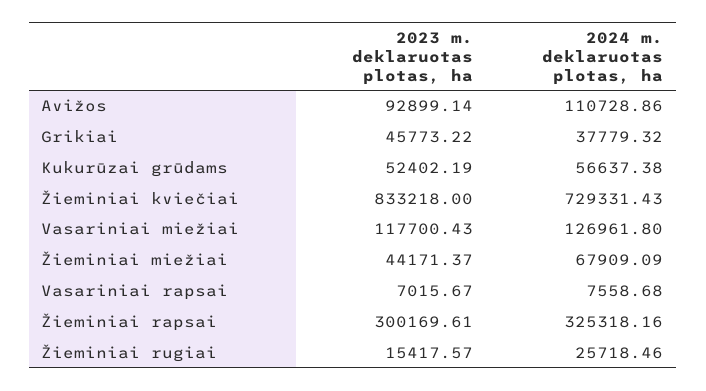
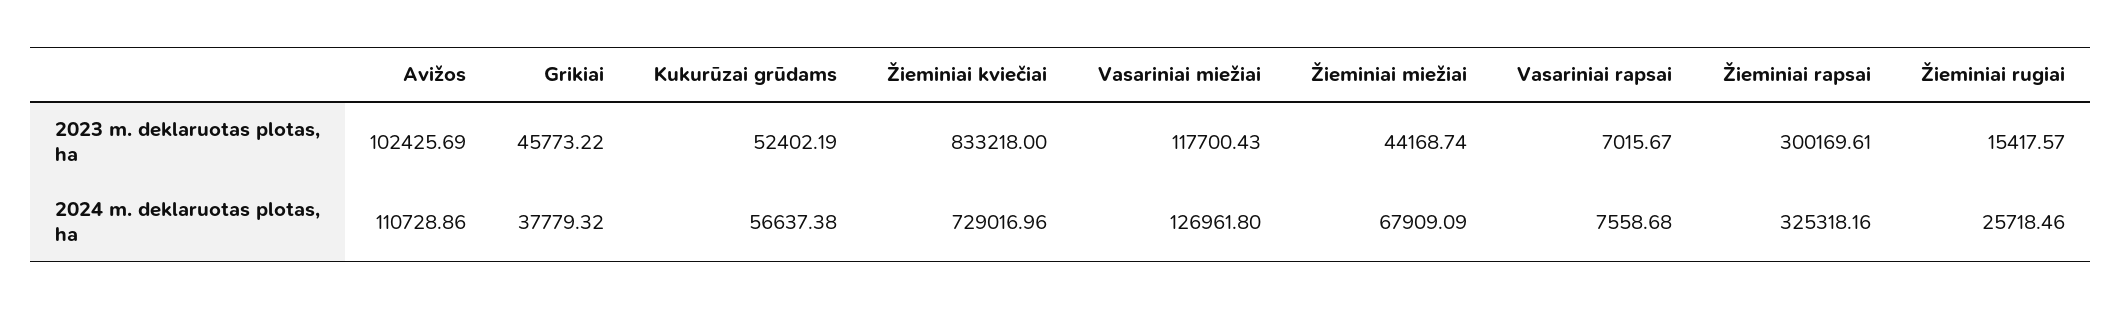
  {
    "2023 m. deklaruotas plotas, ha": {
-     "Avižos": 92899.14,
+     "Avižos": 102425.69,
      "Grikiai": 45773.22,
      "Kukurūzai grūdams": 52402.19,
      "Žieminiai kviečiai": 833218,
      "Vasariniai miežiai": 117700.43,
-     "Žieminiai miežiai": 44171.37,
+     "Žieminiai miežiai": 44168.74,
      "Vasariniai rapsai": 7015.67,
      "Žieminiai rapsai": 300169.61,
      "Žieminiai rugiai": 15417.57
    },
    "2024 m. deklaruotas plotas, ha": {
      "Avižos": 110728.86,
      "Grikiai": 37779.32,
      "Kukurūzai grūdams": 56637.38,
-     "Žieminiai kviečiai": 729331.43,
+     "Žieminiai kviečiai": 729016.96,
      "Vasariniai miežiai": 126961.8,
      "Žieminiai miežiai": 67909.09,
      "Vasariniai rapsai": 7558.68,
      "Žieminiai rapsai": 325318.16,
      "Žieminiai rugiai": 25718.46
    }
  }

